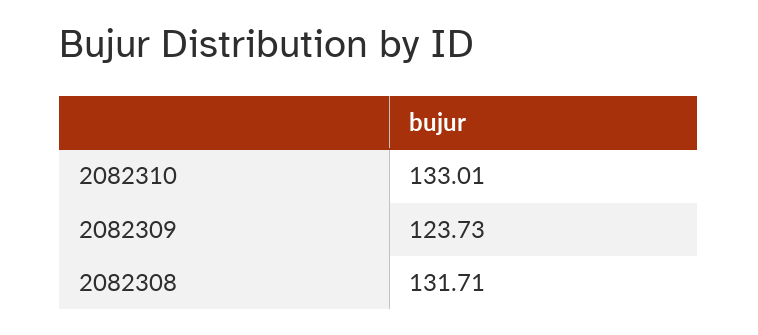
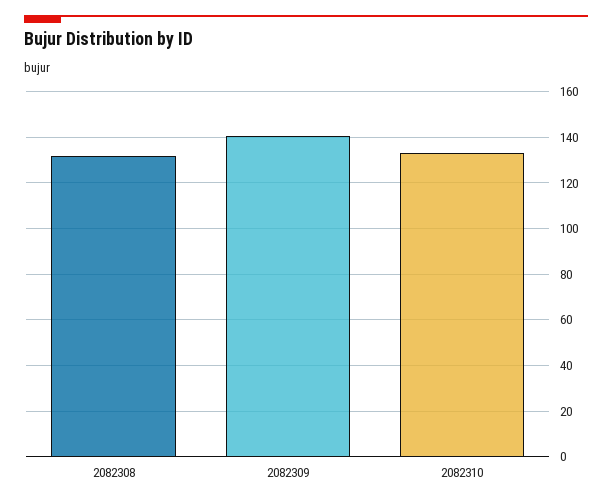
  {
    "2082310": 133.01,
-   "2082309": 123.73,
+   "2082309": 140,
    "2082308": 131.71
  }

